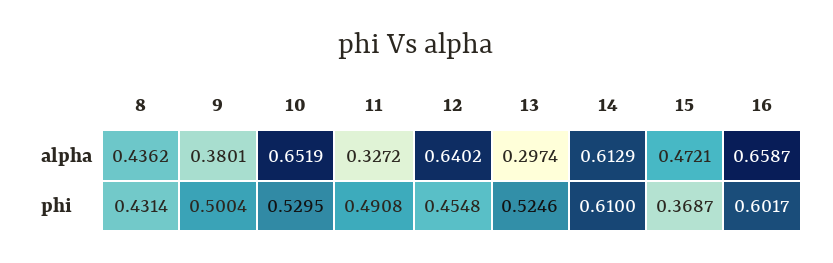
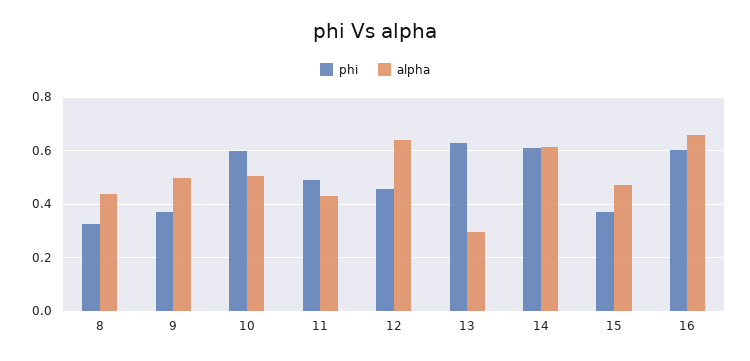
  {
    "alpha": {
      "8": 0.4362,
-     "9": 0.3801,
+     "9": 0.5,
-     "10": 0.6519,
+     "10": 0.5,
-     "11": 0.3272,
+     "11": 0.425,
      "12": 0.6402,
      "13": 0.2974,
      "14": 0.6129,
      "15": 0.4721,
      "16": 0.6587
    },
    "phi": {
-     "8": 0.4314,
+     "8": 0.325,
-     "9": 0.5004,
+     "9": 0.375,
-     "10": 0.5295,
+     "10": 0.6,
      "11": 0.4908,
      "12": 0.4548,
-     "13": 0.5246,
+     "13": 0.625,
      "14": 0.61,
      "15": 0.3687,
      "16": 0.6017
    }
  }

